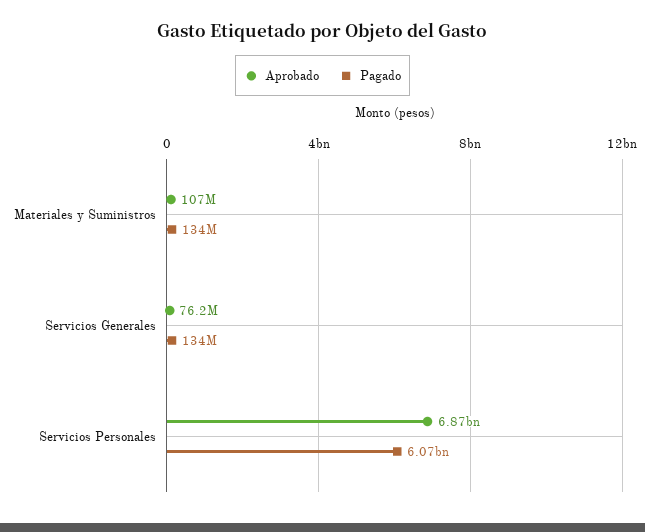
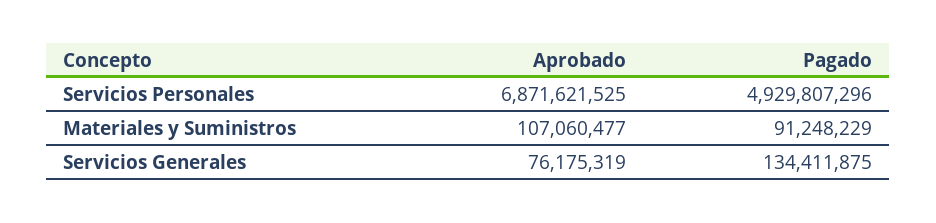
  {
    "Aprobado": {
      "Materiales y Suministros": 107060477,
      "Servicios Generales": 76175319,
      "Servicios Personales": 6871621525
    },
    "Pagado": {
-     "Materiales y Suministros": 134000000,
+     "Materiales y Suministros": 91248229,
      "Servicios Generales": 134411875,
-     "Servicios Personales": 6070000000
+     "Servicios Personales": 4929807296
    }
  }

